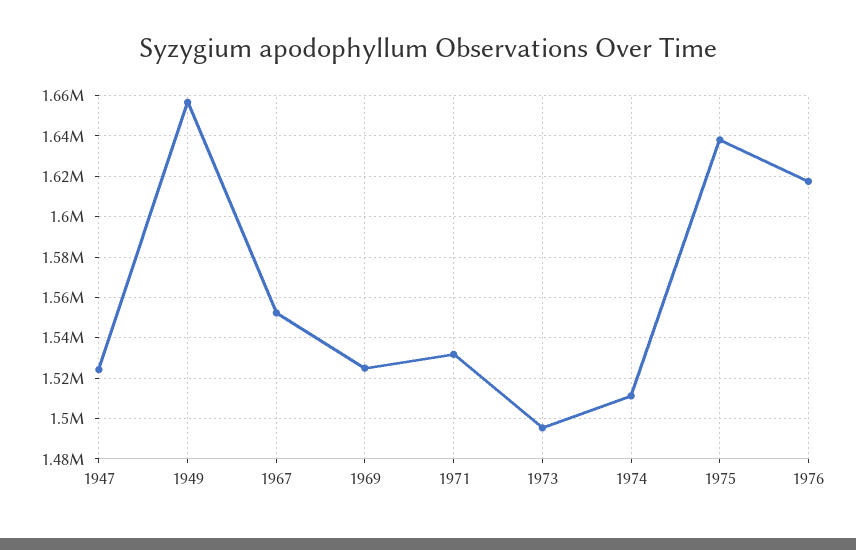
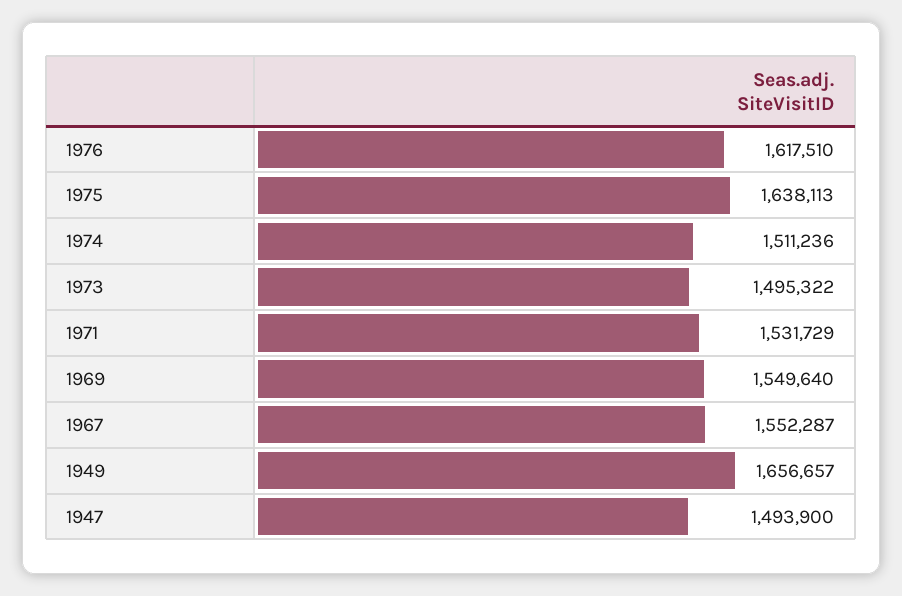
  {
-   "1947": 1525000,
+   "1947": 1493900,
    "1949": 1656657,
    "1967": 1552287,
-   "1969": 1525000,
+   "1969": 1549640,
    "1971": 1531729,
    "1973": 1495322,
    "1974": 1511236,
    "1975": 1638113,
    "1976": 1617510
  }

